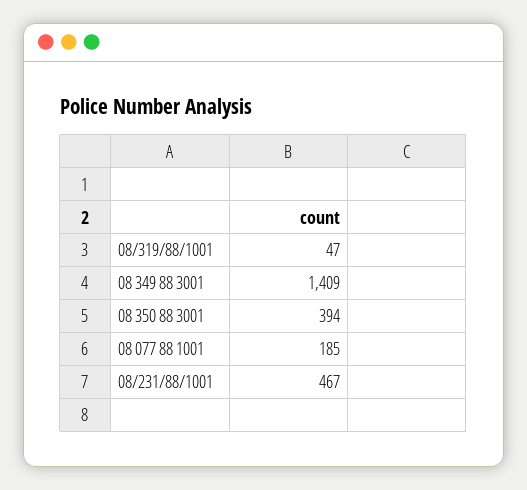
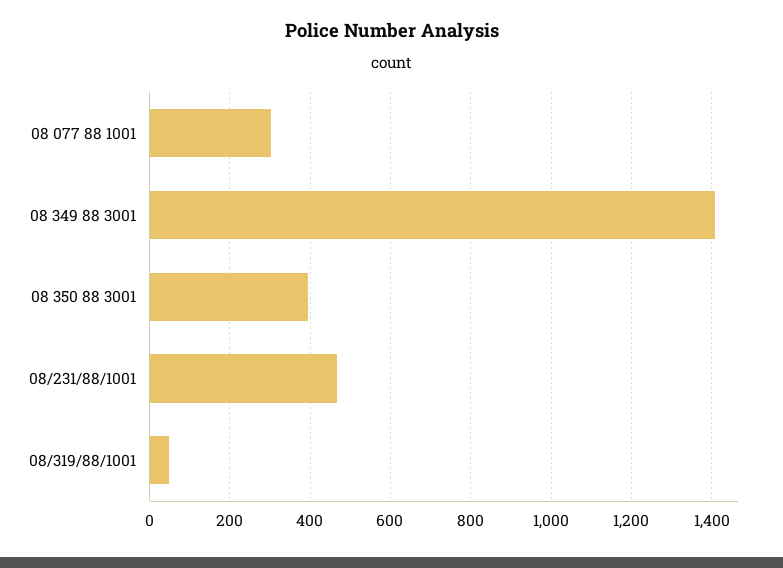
  {
    "08/319/88/1001": 47,
    "08 349 88 3001": 1409,
    "08 350 88 3001": 394,
-   "08 077 88 1001": 185,
+   "08 077 88 1001": 300,
    "08/231/88/1001": 467
  }

